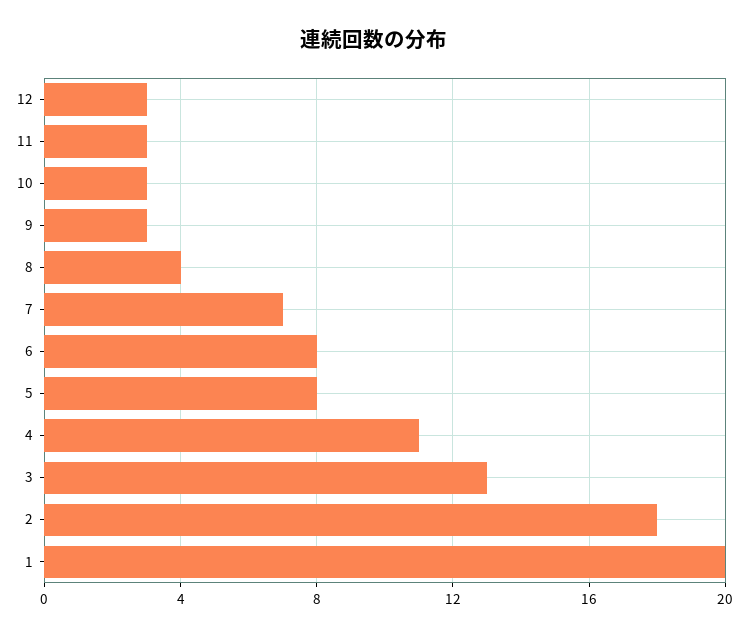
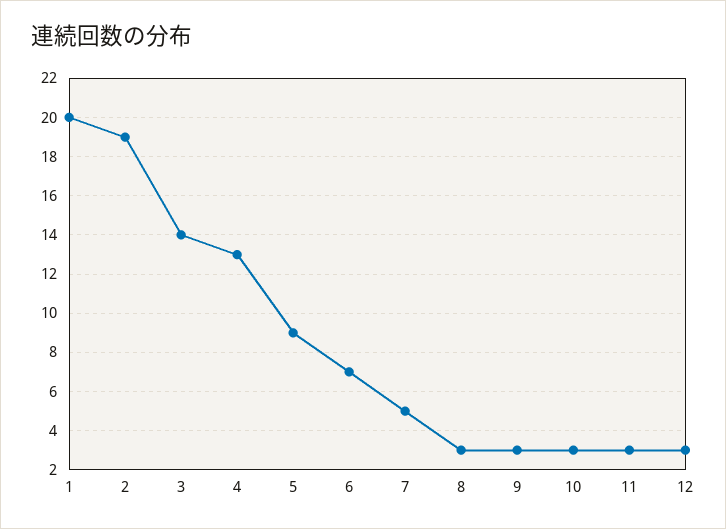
  {
    "12": 3,
    "11": 3,
    "10": 3,
    "9": 3,
-   "8": 4,
+   "8": 3,
-   "7": 7,
+   "7": 5,
-   "6": 8,
+   "6": 7,
-   "5": 8,
+   "5": 9,
-   "4": 11,
+   "4": 13,
-   "3": 13,
+   "3": 14,
-   "2": 18,
+   "2": 19,
    "1": 20
  }

